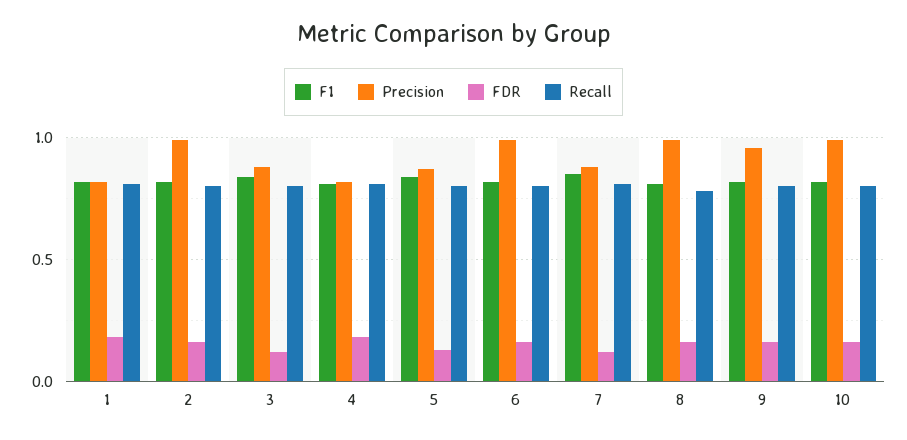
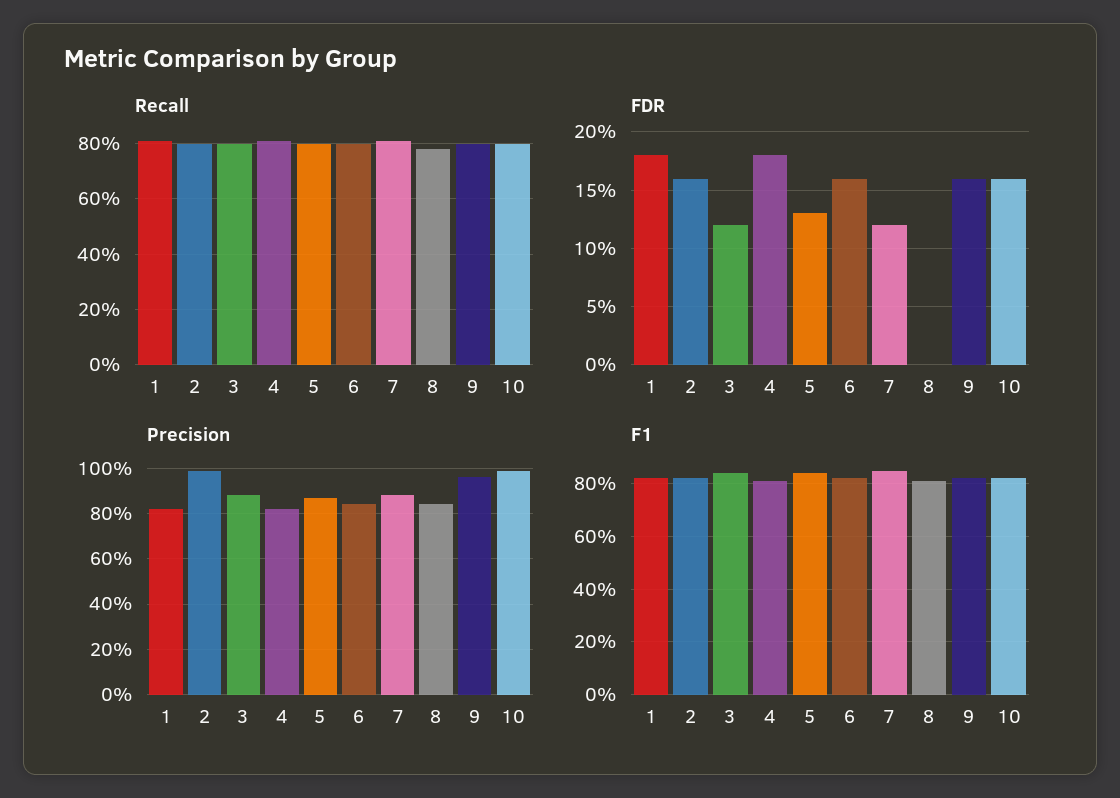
  {
    "F1": {
      "1": 0.8,
      "2": 0.8,
      "3": 0.85,
      "4": 0.8,
      "5": 0.85,
      "6": 0.8,
      "7": 0.85,
      "8": 0.8,
      "9": 0.8,
      "10": 0.8
    },
    "Precision": {
      "1": 0.8,
      "2": 1,
      "3": 0.9,
      "4": 0.8,
      "5": 0.85,
-     "6": 1,
+     "6": 0.85,
      "7": 0.9,
-     "8": 1,
+     "8": 0.85,
      "9": 0.95,
      "10": 1
    },
    "FDR": {
      "1": 0.18,
      "2": 0.16,
      "3": 0.12,
      "4": 0.18,
      "5": 0.13,
      "6": 0.16,
      "7": 0.12,
-     "8": 0.15,
+     "8": 0,
      "9": 0.16,
      "10": 0.16
    },
    "Recall": {
      "1": 0.8,
      "2": 0.8,
      "3": 0.8,
      "4": 0.8,
      "5": 0.8,
      "6": 0.8,
      "7": 0.8,
      "8": 0.8,
      "9": 0.8,
      "10": 0.8
    }
  }

